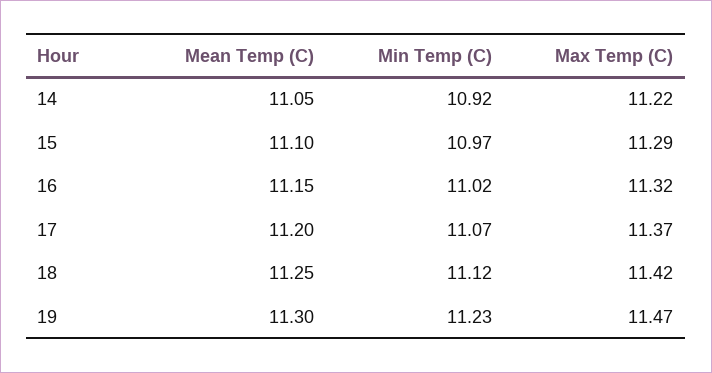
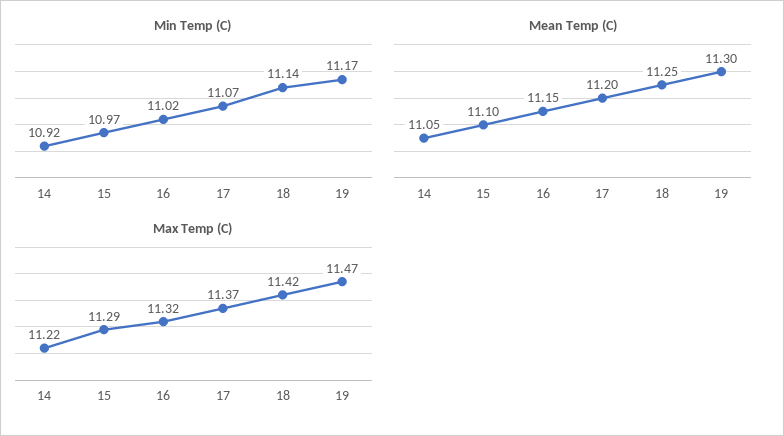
  {
    "Mean Temp (C)": {
      "14": 11.05,
      "15": 11.1,
      "16": 11.15,
      "17": 11.2,
      "18": 11.25,
      "19": 11.3
    },
    "Min Temp (C)": {
      "14": 10.92,
      "15": 10.97,
      "16": 11.02,
      "17": 11.07,
-     "18": 11.12,
+     "18": 11.14,
-     "19": 11.23
+     "19": 11.17
    },
    "Max Temp (C)": {
      "14": 11.22,
      "15": 11.29,
      "16": 11.32,
      "17": 11.37,
      "18": 11.42,
      "19": 11.47
    }
  }

